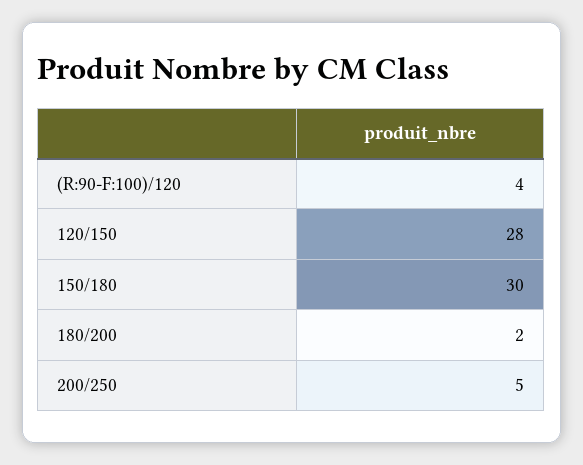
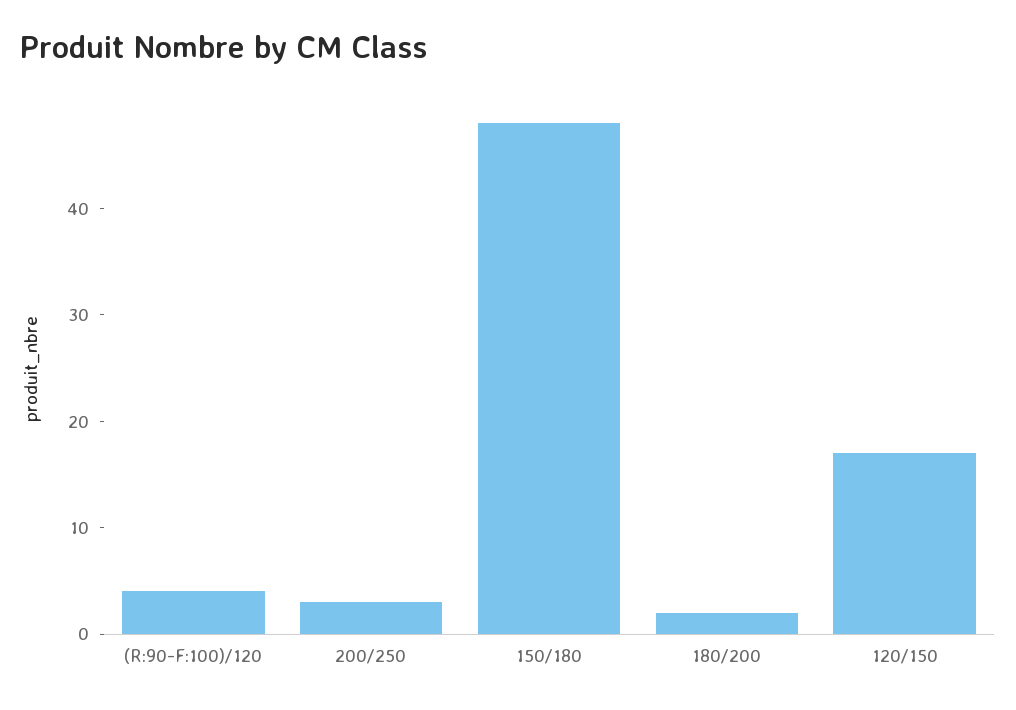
  {
    "(R:90-F:100)/120": 4,
-   "120/150": 28,
+   "120/150": 17,
-   "150/180": 30,
+   "150/180": 48,
    "180/200": 2,
-   "200/250": 5
+   "200/250": 3
  }

